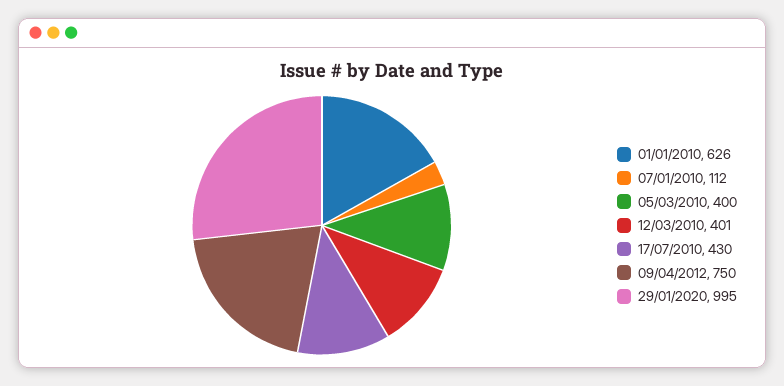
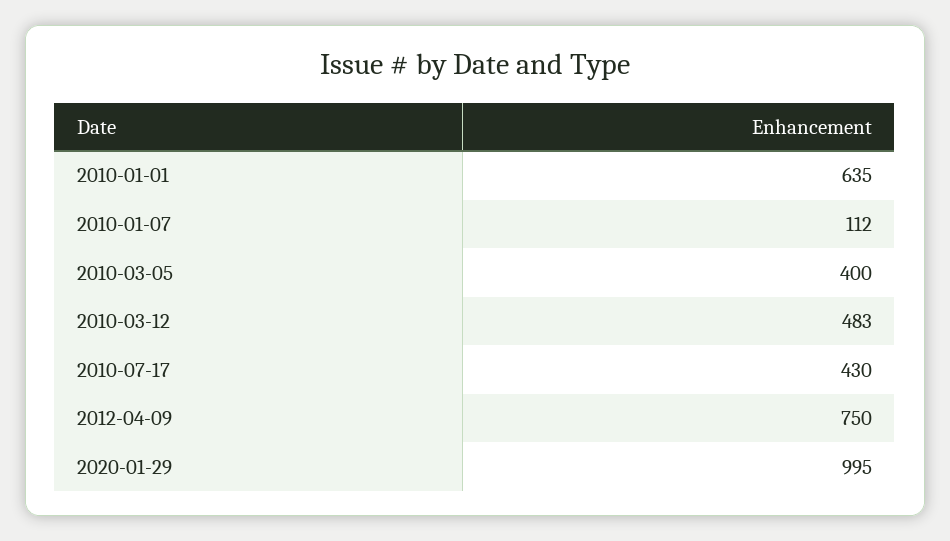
  {
-   "01/01/2010": 626,
+   "01/01/2010": 635,
    "07/01/2010": 112,
    "05/03/2010": 400,
-   "12/03/2010": 401,
+   "12/03/2010": 483,
    "17/07/2010": 430,
    "09/04/2012": 750,
    "29/01/2020": 995
  }

